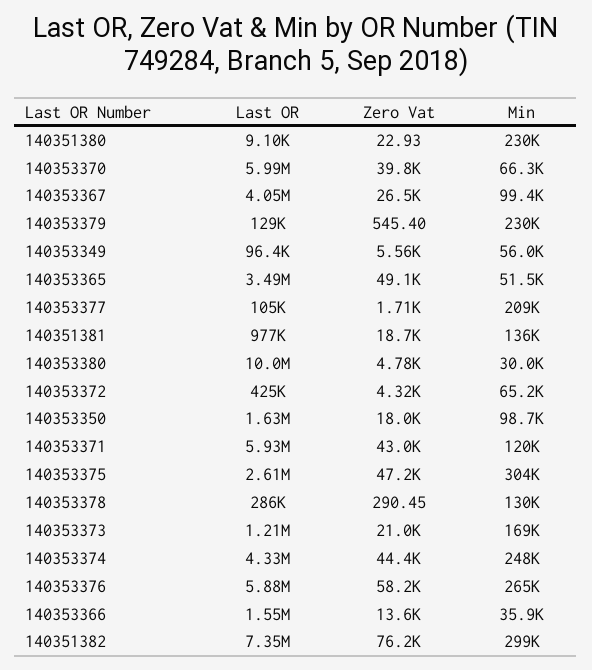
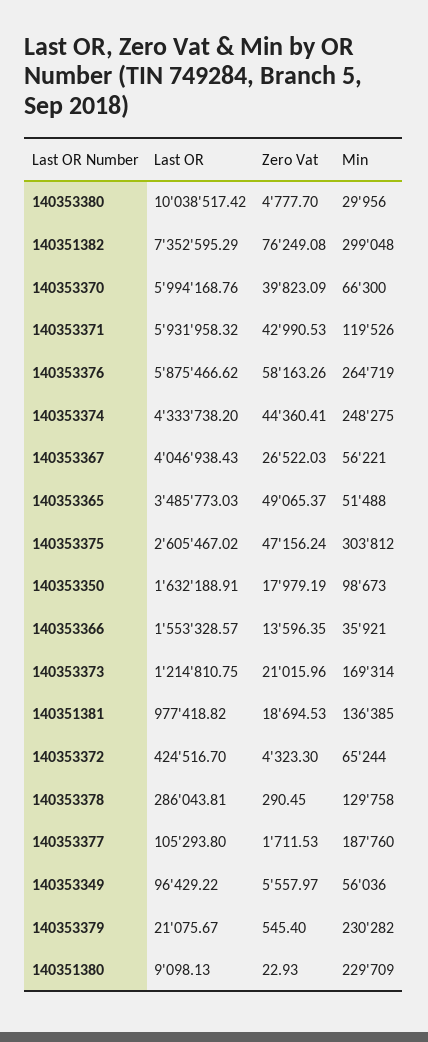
  {
    "Last OR": {
      "140351380": 9098.13,
      "140353370": 5994168.76,
      "140353367": 4046938.43,
-     "140353379": 129000,
+     "140353379": 21075.67,
      "140353349": 96429.22,
      "140353365": 3485773.03,
      "140353377": 105293.8,
      "140351381": 977418.82,
      "140353380": 10038517.42,
      "140353372": 424516.7,
      "140353350": 1632188.91,
      "140353371": 5931958.32,
      "140353375": 2605467.02,
      "140353378": 286043.81,
      "140353373": 1214810.75,
      "140353374": 4333738.2,
      "140353376": 5875466.62,
      "140353366": 1553328.57,
      "140351382": 7352595.29
    },
    "Zero Vat": {
      "140351380": 22.93,
      "140353370": 39823.09,
      "140353367": 26522.03,
      "140353379": 545.4,
      "140353349": 5557.97,
      "140353365": 49065.37,
      "140353377": 1711.53,
      "140351381": 18694.53,
      "140353380": 4777.7,
      "140353372": 4323.3,
      "140353350": 17979.19,
      "140353371": 42990.53,
      "140353375": 47156.24,
      "140353378": 290.45,
      "140353373": 21015.96,
      "140353374": 44360.41,
      "140353376": 58163.26,
      "140353366": 13596.35,
      "140351382": 76249.08
    },
    "Min": {
      "140351380": 229709,
      "140353370": 66300,
-     "140353367": 99400,
+     "140353367": 56221,
      "140353379": 230282,
      "140353349": 56036,
      "140353365": 51488,
-     "140353377": 209000,
+     "140353377": 187760,
      "140351381": 136385,
      "140353380": 29956,
      "140353372": 65244,
      "140353350": 98673,
      "140353371": 119526,
      "140353375": 303812,
      "140353378": 129758,
      "140353373": 169314,
      "140353374": 248275,
      "140353376": 264719,
      "140353366": 35921,
      "140351382": 299048
    }
  }

